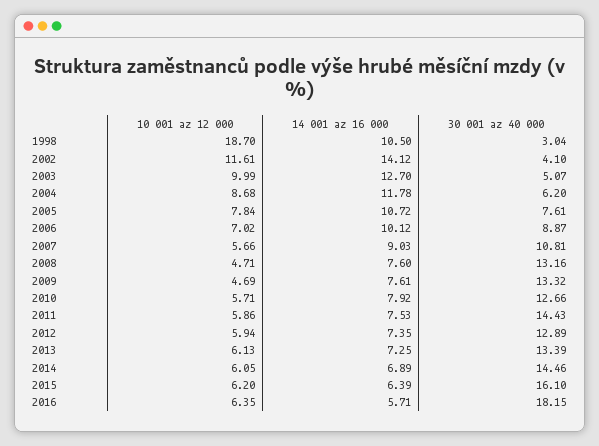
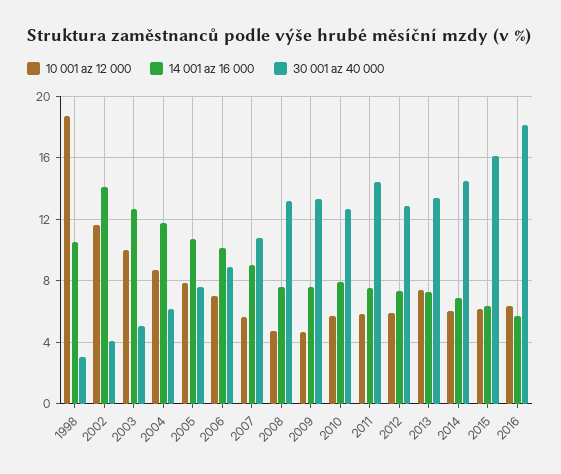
  {
    "10 001 az 12 000": {
      "1998": 18.7,
      "2002": 11.61,
      "2003": 9.99,
      "2004": 8.68,
      "2005": 7.84,
      "2006": 7.02,
      "2007": 5.66,
      "2008": 4.71,
      "2009": 4.69,
      "2010": 5.71,
      "2011": 5.86,
      "2012": 5.94,
-     "2013": 6.13,
+     "2013": 7.5,
      "2014": 6.05,
      "2015": 6.2,
      "2016": 6.35
    },
    "14 001 az 16 000": {
      "1998": 10.5,
      "2002": 14.12,
      "2003": 12.7,
      "2004": 11.78,
      "2005": 10.72,
      "2006": 10.12,
      "2007": 9.03,
      "2008": 7.6,
      "2009": 7.61,
      "2010": 7.92,
      "2011": 7.53,
      "2012": 7.35,
      "2013": 7.25,
      "2014": 6.89,
      "2015": 6.39,
      "2016": 5.71
    },
    "30 001 az 40 000": {
      "1998": 3.04,
      "2002": 4.1,
      "2003": 5.07,
      "2004": 6.2,
      "2005": 7.61,
      "2006": 8.87,
      "2007": 10.81,
      "2008": 13.16,
      "2009": 13.32,
      "2010": 12.66,
      "2011": 14.43,
      "2012": 12.89,
      "2013": 13.39,
      "2014": 14.46,
      "2015": 16.1,
      "2016": 18.15
    }
  }

